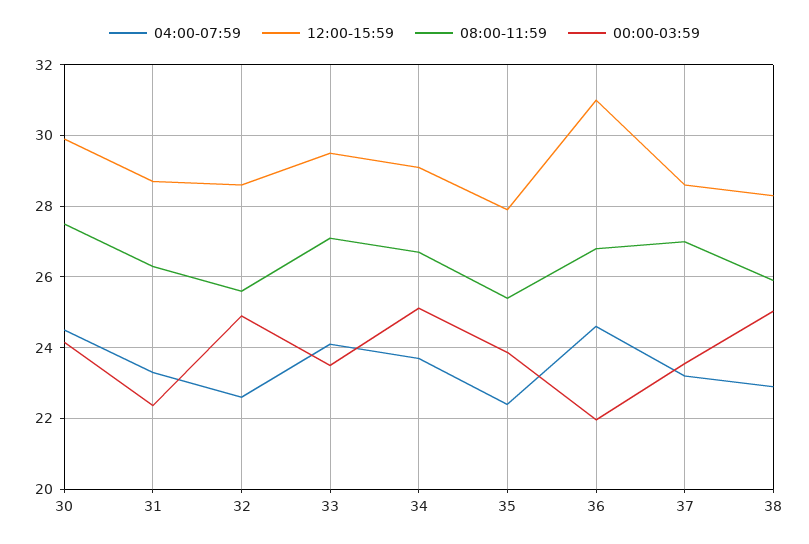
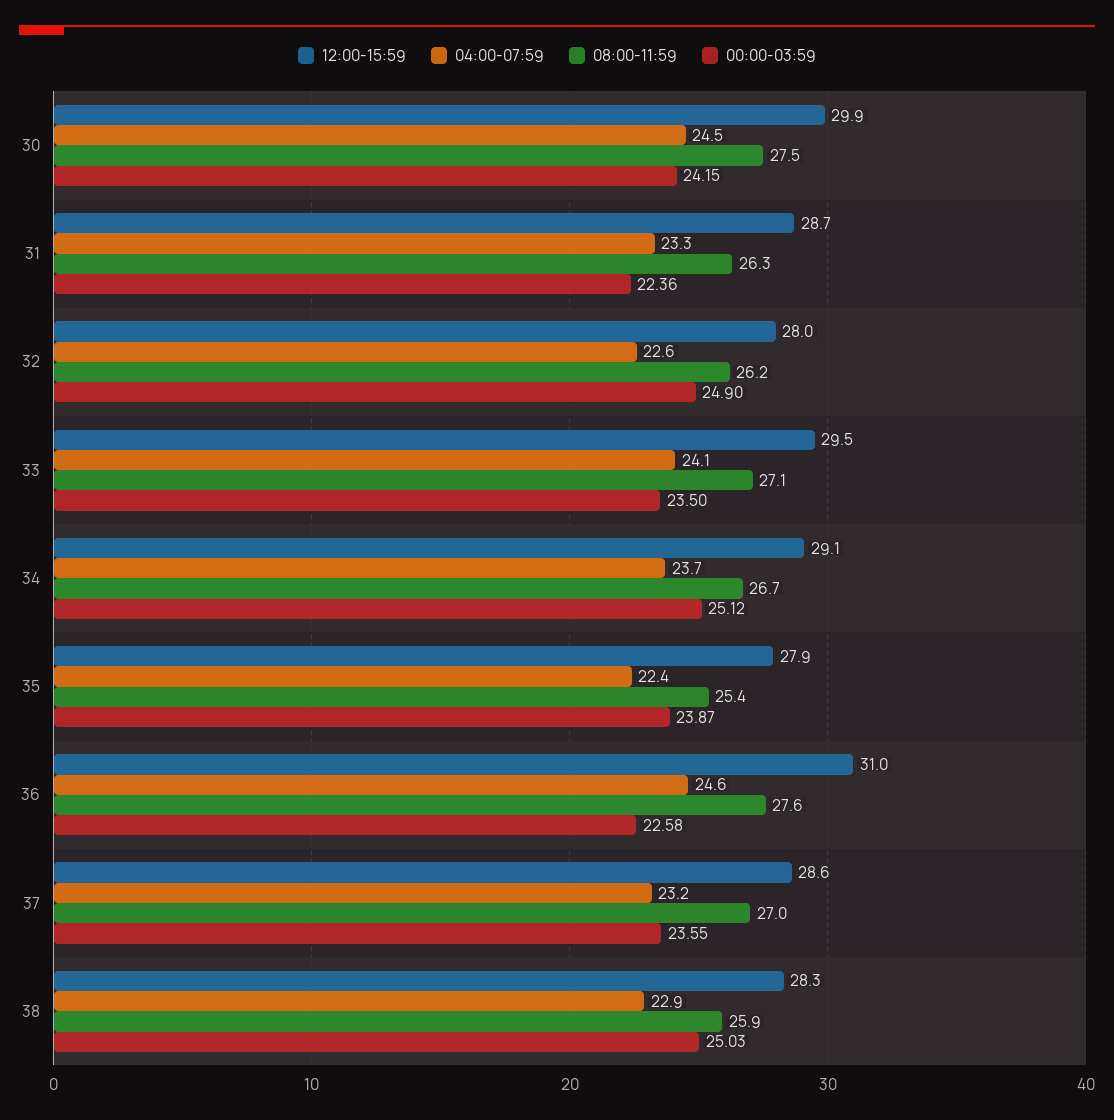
  {
    "04:00-07:59": {
      "30": 24.5,
      "31": 23.3,
      "32": 22.6,
      "33": 24.1,
      "34": 23.7,
      "35": 22.4,
      "36": 24.6,
      "37": 23.2,
      "38": 22.9
    },
    "12:00-15:59": {
      "30": 29.9,
      "31": 28.7,
-     "32": 28.6,
+     "32": 28,
      "33": 29.5,
      "34": 29.1,
      "35": 27.9,
      "36": 31,
      "37": 28.6,
      "38": 28.3
    },
    "08:00-11:59": {
      "30": 27.5,
      "31": 26.3,
-     "32": 25.6,
+     "32": 26.2,
      "33": 27.1,
      "34": 26.7,
      "35": 25.4,
-     "36": 26.8,
+     "36": 27.6,
      "37": 27,
      "38": 25.9
    },
    "00:00-03:59": {
      "30": 24.15,
      "31": 22.36,
      "32": 24.9,
      "33": 23.5,
      "34": 25.12,
      "35": 23.87,
-     "36": 22,
+     "36": 22.58,
      "37": 23.55,
      "38": 25.03
    }
  }

